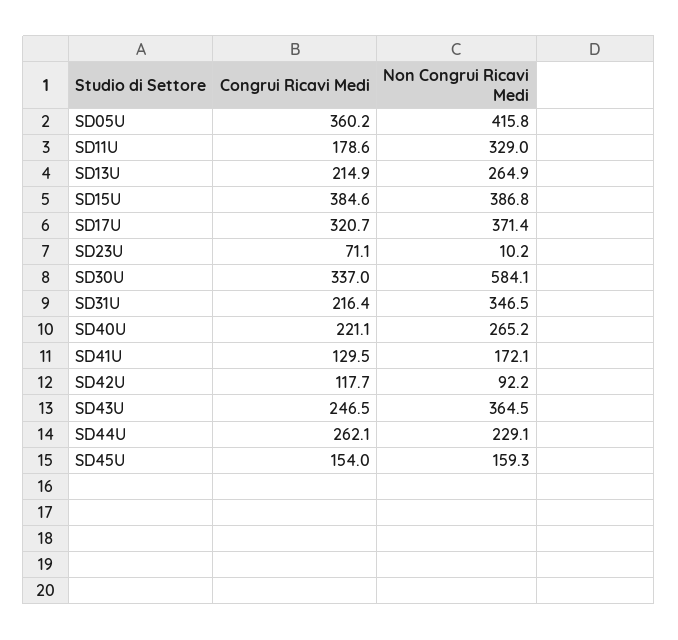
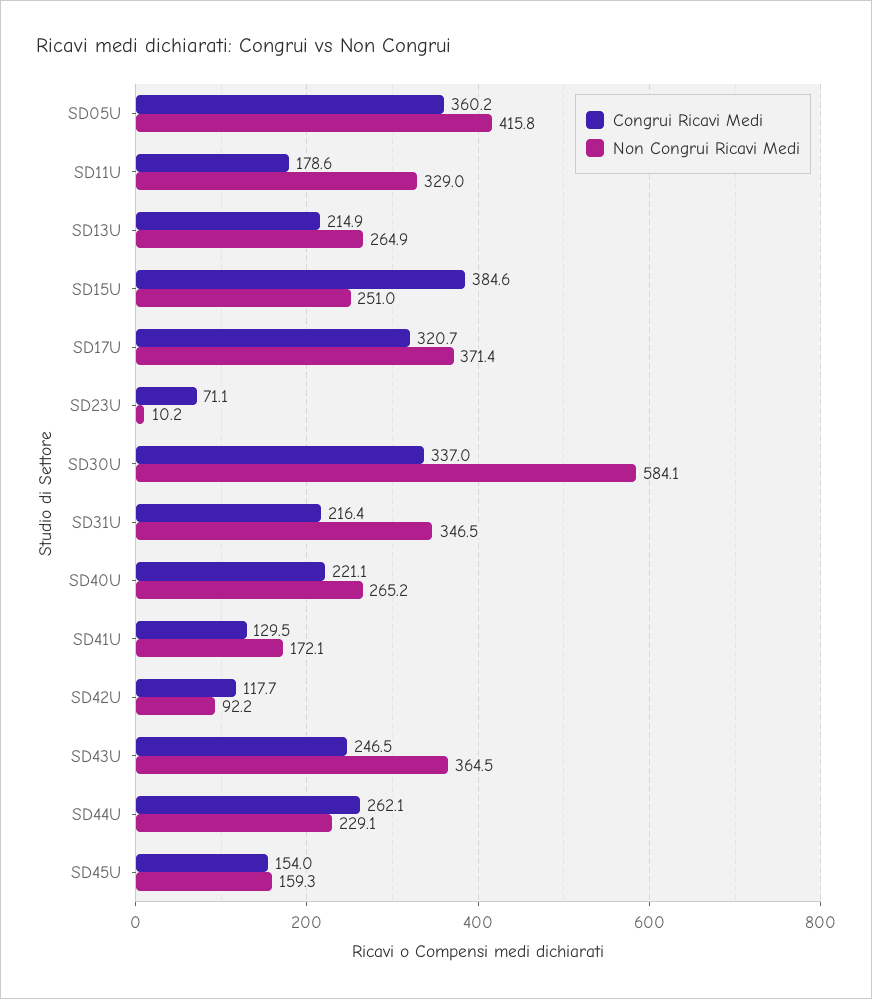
  {
    "Congrui Ricavi Medi": {
      "SD05U": 360.2,
      "SD11U": 178.6,
      "SD13U": 214.9,
      "SD15U": 384.6,
      "SD17U": 320.7,
      "SD23U": 71.1,
      "SD30U": 337,
      "SD31U": 216.4,
      "SD40U": 221.1,
      "SD41U": 129.5,
      "SD42U": 117.7,
      "SD43U": 246.5,
      "SD44U": 262.1,
      "SD45U": 154
    },
    "Non Congrui Ricavi Medi": {
      "SD05U": 415.8,
      "SD11U": 329,
      "SD13U": 264.9,
-     "SD15U": 386.8,
+     "SD15U": 251,
      "SD17U": 371.4,
      "SD23U": 10.2,
      "SD30U": 584.1,
      "SD31U": 346.5,
      "SD40U": 265.2,
      "SD41U": 172.1,
      "SD42U": 92.2,
      "SD43U": 364.5,
      "SD44U": 229.1,
      "SD45U": 159.3
    }
  }

